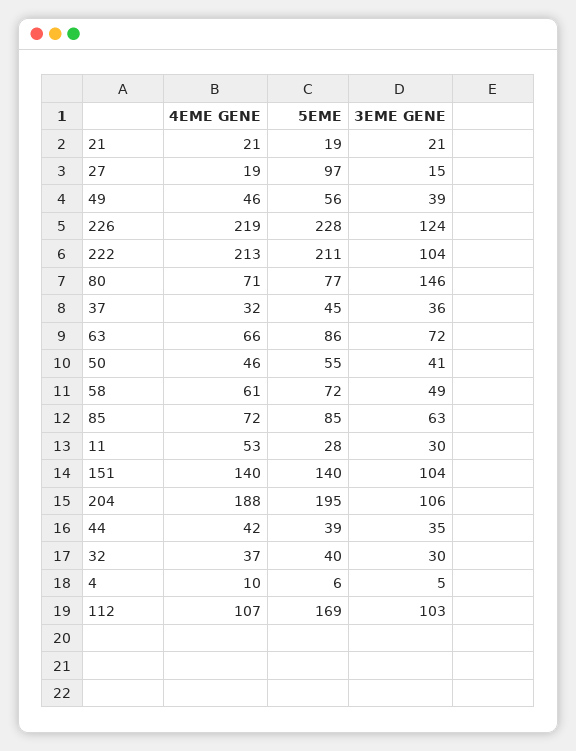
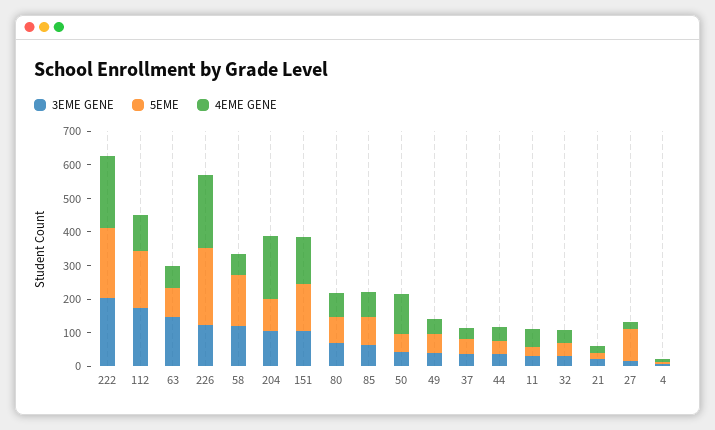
  {
    "4EME GENE": {
      "21": 21,
      "27": 19,
      "49": 46,
      "226": 219,
      "222": 213,
      "80": 71,
      "37": 32,
      "63": 66,
-     "50": 46,
+     "50": 125,
      "58": 61,
      "85": 72,
      "11": 53,
      "151": 140,
      "204": 188,
      "44": 42,
      "32": 37,
      "4": 10,
      "112": 107
    },
    "5EME": {
      "21": 19,
      "27": 97,
      "49": 56,
      "226": 228,
      "222": 211,
      "80": 77,
      "37": 45,
      "63": 86,
      "50": 55,
-     "58": 72,
+     "58": 150,
      "85": 85,
      "11": 28,
      "151": 140,
-     "204": 195,
+     "204": 100,
      "44": 39,
      "32": 40,
      "4": 6,
      "112": 169
    },
    "3EME GENE": {
      "21": 21,
      "27": 15,
      "49": 39,
      "226": 124,
-     "222": 104,
+     "222": 200,
-     "80": 146,
+     "80": 75,
      "37": 36,
-     "63": 72,
+     "63": 150,
      "50": 41,
-     "58": 49,
+     "58": 125,
      "85": 63,
      "11": 30,
      "151": 104,
      "204": 106,
      "44": 35,
      "32": 30,
      "4": 5,
-     "112": 103
+     "112": 175
    }
  }

